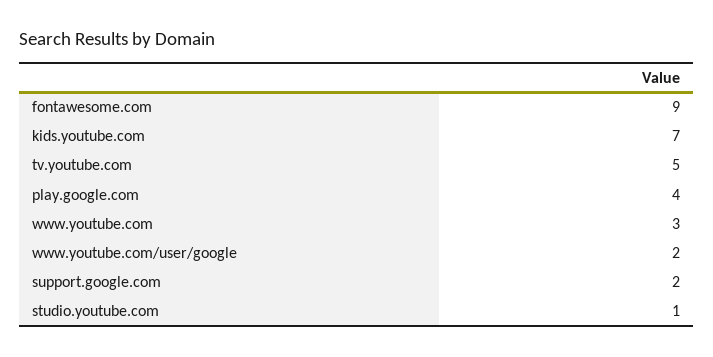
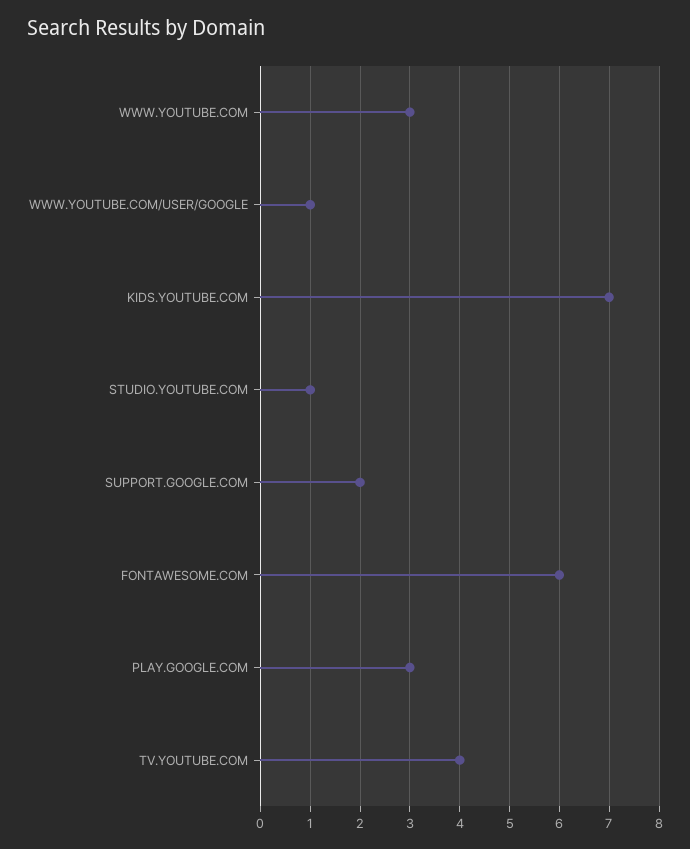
  {
-   "fontawesome.com": 9,
+   "fontawesome.com": 6,
    "kids.youtube.com": 7,
-   "tv.youtube.com": 5,
+   "tv.youtube.com": 4,
-   "play.google.com": 4,
+   "play.google.com": 3,
    "www.youtube.com": 3,
-   "www.youtube.com/user/google": 2,
+   "www.youtube.com/user/google": 1,
    "support.google.com": 2,
    "studio.youtube.com": 1
  }

